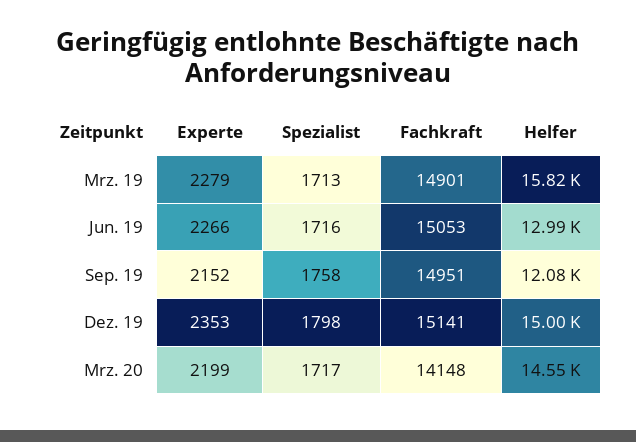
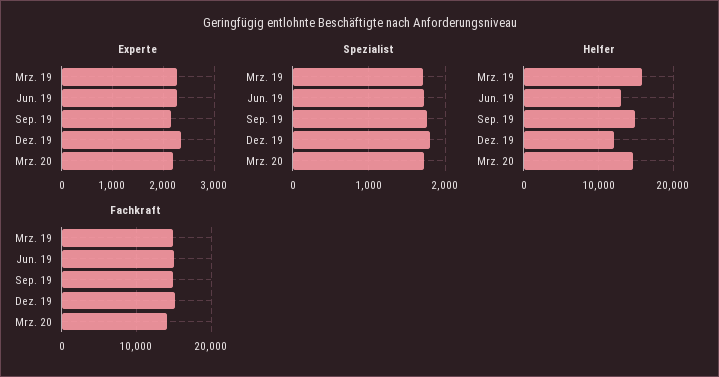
  {
    "Experte": {
      "Mrz. 19": 2279,
      "Jun. 19": 2266,
      "Sep. 19": 2152,
      "Dez. 19": 2353,
      "Mrz. 20": 2199
    },
    "Spezialist": {
      "Mrz. 19": 1713,
      "Jun. 19": 1716,
      "Sep. 19": 1758,
      "Dez. 19": 1798,
      "Mrz. 20": 1717
    },
    "Fachkraft": {
      "Mrz. 19": 14901,
      "Jun. 19": 15053,
      "Sep. 19": 14951,
      "Dez. 19": 15141,
      "Mrz. 20": 14148
    },
    "Helfer": {
      "Mrz. 19": 15820,
      "Jun. 19": 12990,
-     "Sep. 19": 12080,
+     "Sep. 19": 15000,
-     "Dez. 19": 15000,
+     "Dez. 19": 12000,
      "Mrz. 20": 14550
    }
  }

